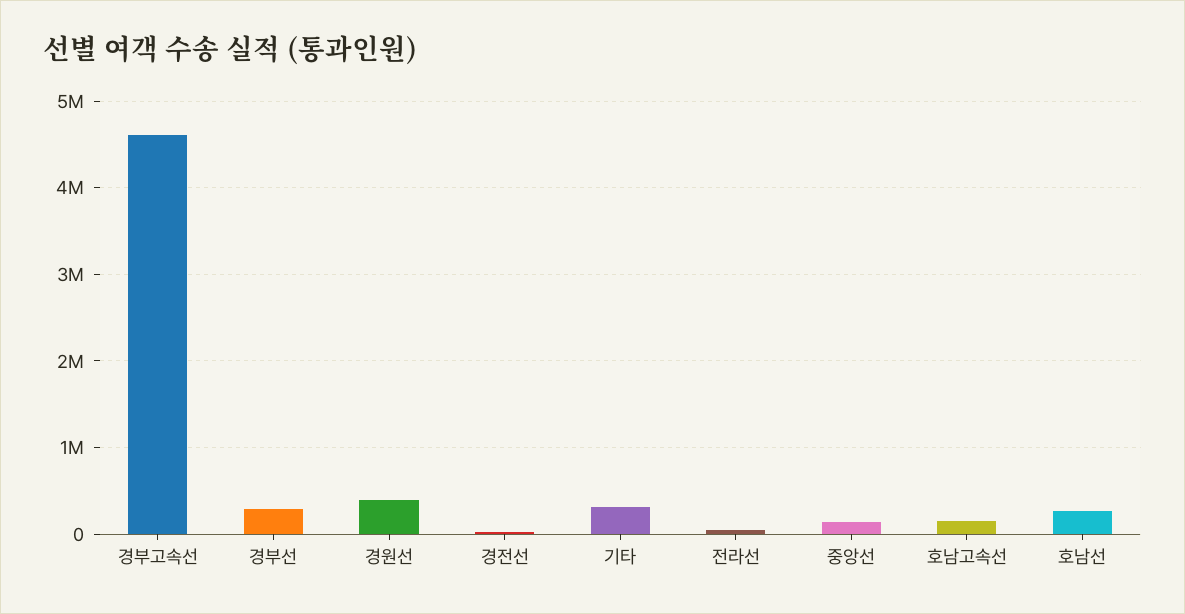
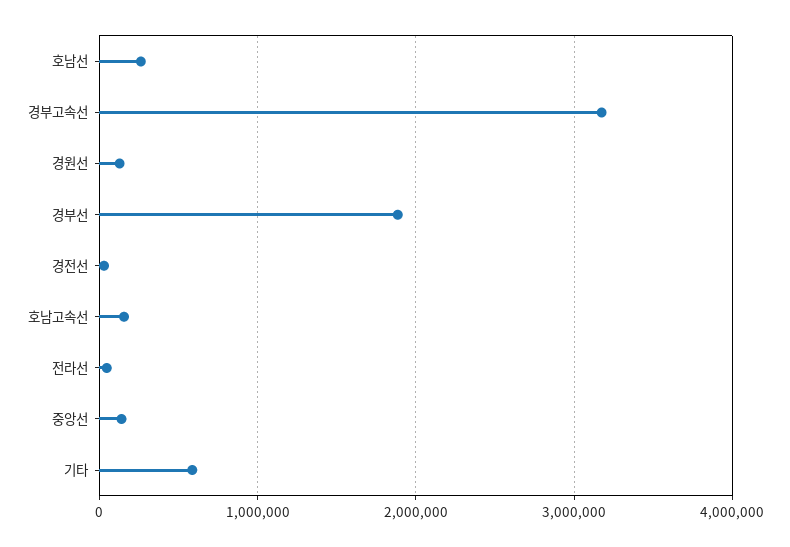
  {
-   "경부고속선": 4600000,
+   "경부고속선": 3200000,
-   "경부선": 300000,
+   "경부선": 1900000,
-   "경원선": 400000,
+   "경원선": 100000,
    "경전선": 0,
-   "기타": 300000,
+   "기타": 600000,
    "전라선": 0,
    "중앙선": 100000,
    "호남고속선": 200000,
    "호남선": 300000
  }

